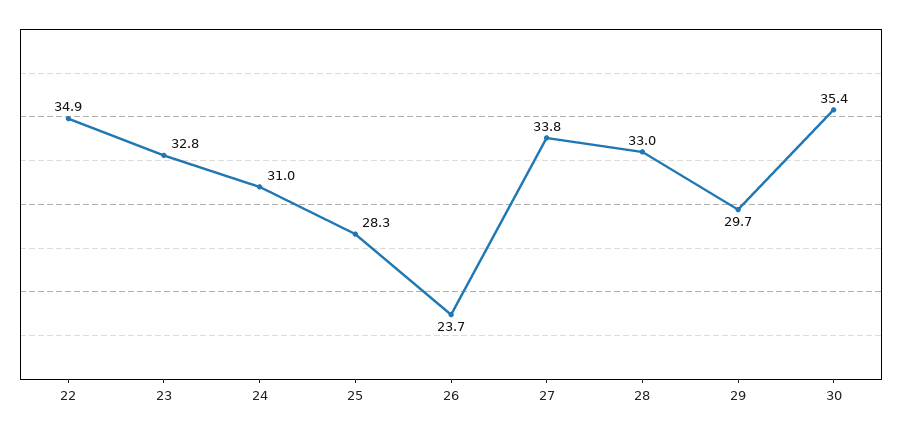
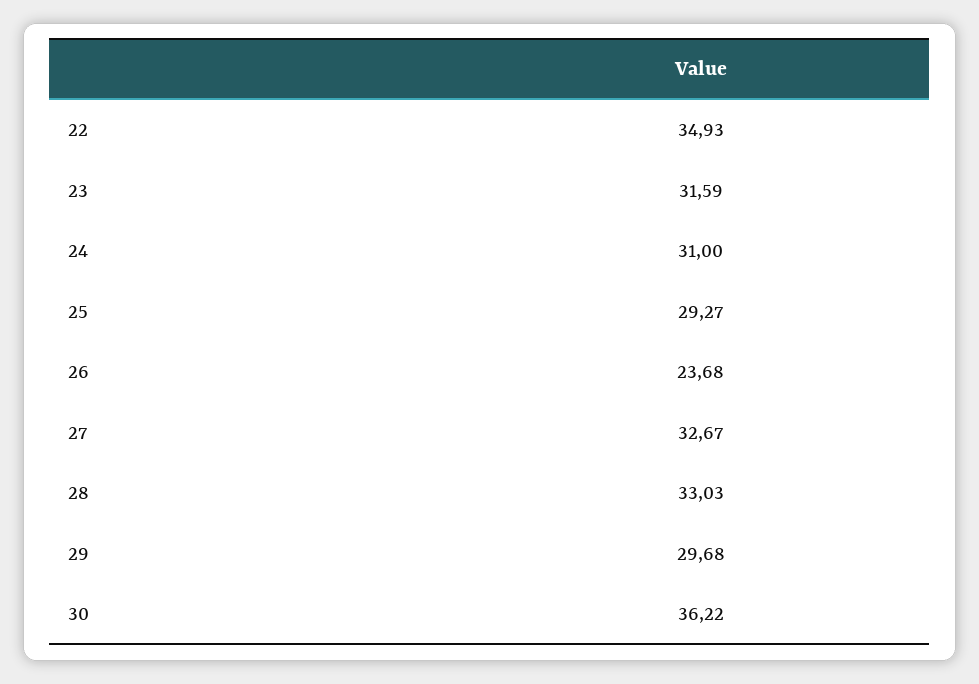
  {
    "22": 34.93,
-   "23": 32.8,
+   "23": 31.59,
    "24": 31,
-   "25": 28.3,
+   "25": 29.27,
    "26": 23.68,
-   "27": 33.8,
+   "27": 32.67,
    "28": 33.03,
    "29": 29.68,
-   "30": 35.4
+   "30": 36.22
  }

